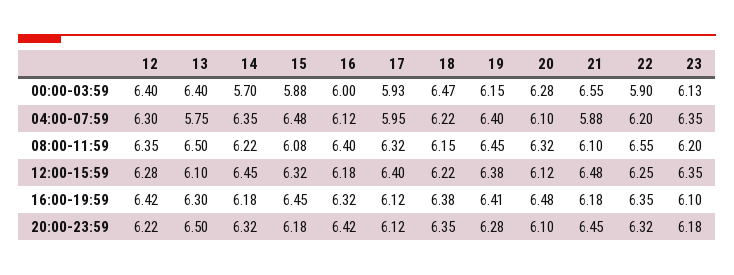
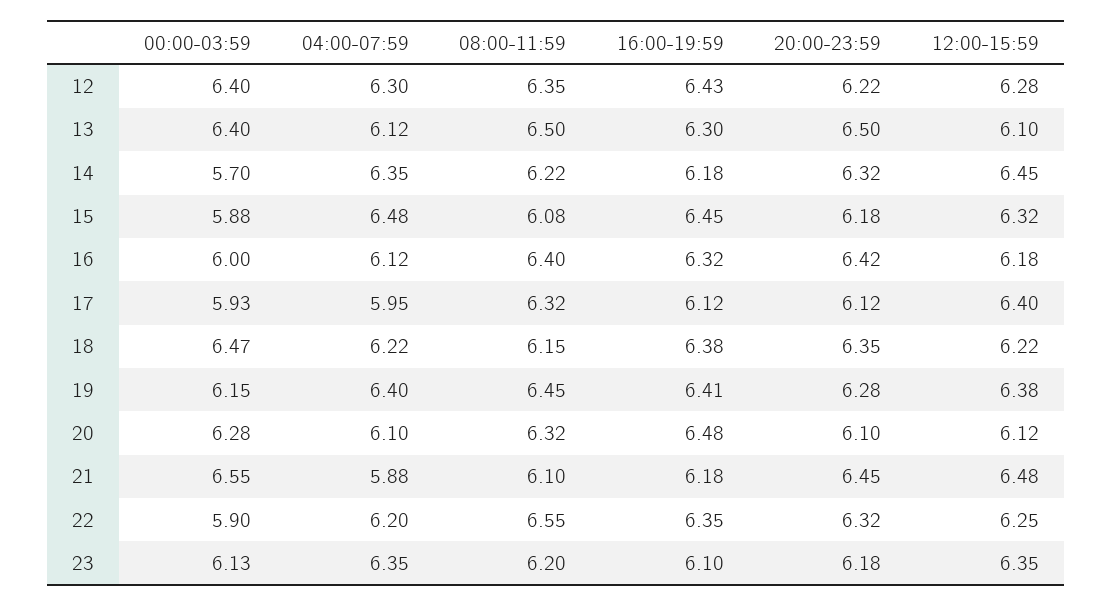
  {
    "12": {
      "00:00-03:59": 6.4,
      "04:00-07:59": 6.3,
      "08:00-11:59": 6.35,
      "12:00-15:59": 6.28,
-     "16:00-19:59": 6.42,
+     "16:00-19:59": 6.43,
      "20:00-23:59": 6.22
    },
    "13": {
      "00:00-03:59": 6.4,
-     "04:00-07:59": 5.75,
+     "04:00-07:59": 6.12,
      "08:00-11:59": 6.5,
      "12:00-15:59": 6.1,
      "16:00-19:59": 6.3,
      "20:00-23:59": 6.5
    },
    "14": {
      "00:00-03:59": 5.7,
      "04:00-07:59": 6.35,
      "08:00-11:59": 6.22,
      "12:00-15:59": 6.45,
      "16:00-19:59": 6.18,
      "20:00-23:59": 6.32
    },
    "15": {
      "00:00-03:59": 5.88,
      "04:00-07:59": 6.48,
      "08:00-11:59": 6.08,
      "12:00-15:59": 6.32,
      "16:00-19:59": 6.45,
      "20:00-23:59": 6.18
    },
    "16": {
      "00:00-03:59": 6,
      "04:00-07:59": 6.12,
      "08:00-11:59": 6.4,
      "12:00-15:59": 6.18,
      "16:00-19:59": 6.32,
      "20:00-23:59": 6.42
    },
    "17": {
      "00:00-03:59": 5.93,
      "04:00-07:59": 5.95,
      "08:00-11:59": 6.32,
      "12:00-15:59": 6.4,
      "16:00-19:59": 6.12,
      "20:00-23:59": 6.12
    },
    "18": {
      "00:00-03:59": 6.47,
      "04:00-07:59": 6.22,
      "08:00-11:59": 6.15,
      "12:00-15:59": 6.22,
      "16:00-19:59": 6.38,
      "20:00-23:59": 6.35
    },
    "19": {
      "00:00-03:59": 6.15,
      "04:00-07:59": 6.4,
      "08:00-11:59": 6.45,
      "12:00-15:59": 6.38,
      "16:00-19:59": 6.41,
      "20:00-23:59": 6.28
    },
    "20": {
      "00:00-03:59": 6.28,
      "04:00-07:59": 6.1,
      "08:00-11:59": 6.32,
      "12:00-15:59": 6.12,
      "16:00-19:59": 6.48,
      "20:00-23:59": 6.1
    },
    "21": {
      "00:00-03:59": 6.55,
      "04:00-07:59": 5.88,
      "08:00-11:59": 6.1,
      "12:00-15:59": 6.48,
      "16:00-19:59": 6.18,
      "20:00-23:59": 6.45
    },
    "22": {
      "00:00-03:59": 5.9,
      "04:00-07:59": 6.2,
      "08:00-11:59": 6.55,
      "12:00-15:59": 6.25,
      "16:00-19:59": 6.35,
      "20:00-23:59": 6.32
    },
    "23": {
      "00:00-03:59": 6.13,
      "04:00-07:59": 6.35,
      "08:00-11:59": 6.2,
      "12:00-15:59": 6.35,
      "16:00-19:59": 6.1,
      "20:00-23:59": 6.18
    }
  }

